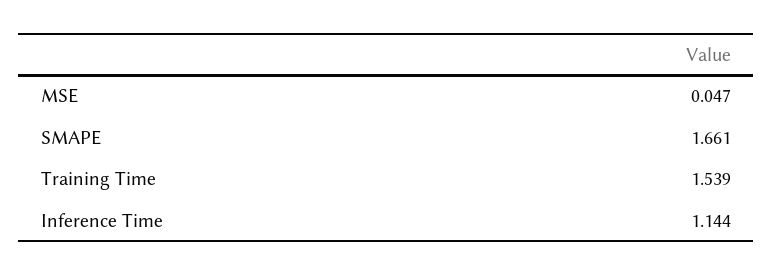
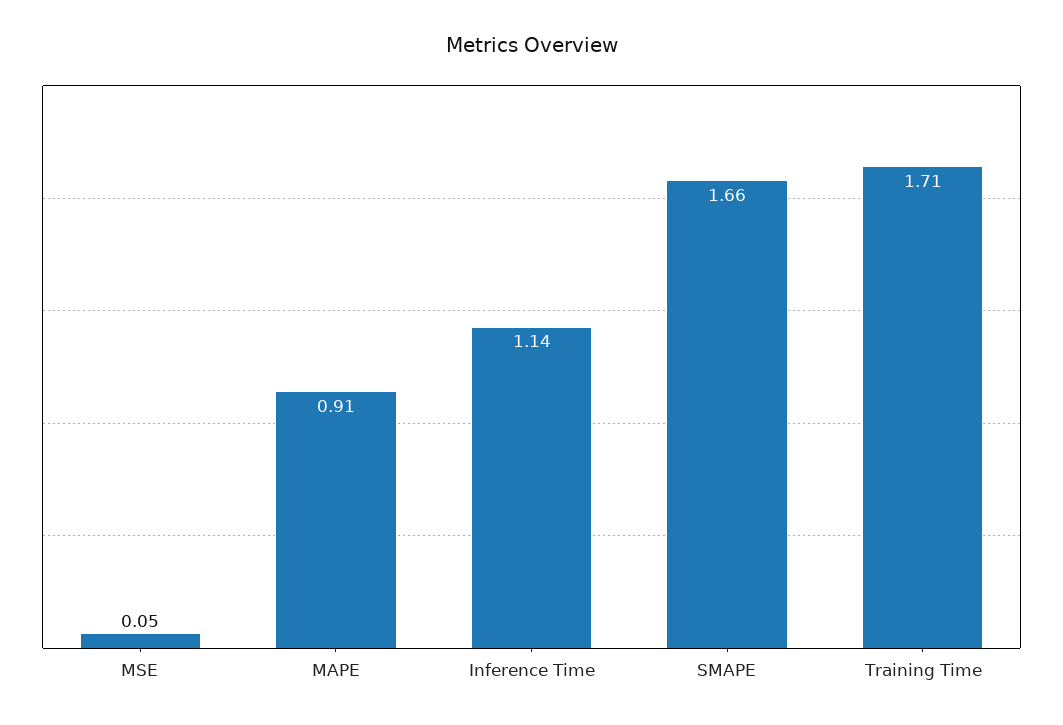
  {
    "MSE": 0.047,
    "SMAPE": 1.661,
-   "Training Time": 1.539,
+   "Training Time": 1.71,
-   "Inference Time": 1.144
+   "Inference Time": 1.144,
+   "MAPE": 0.91
  }

